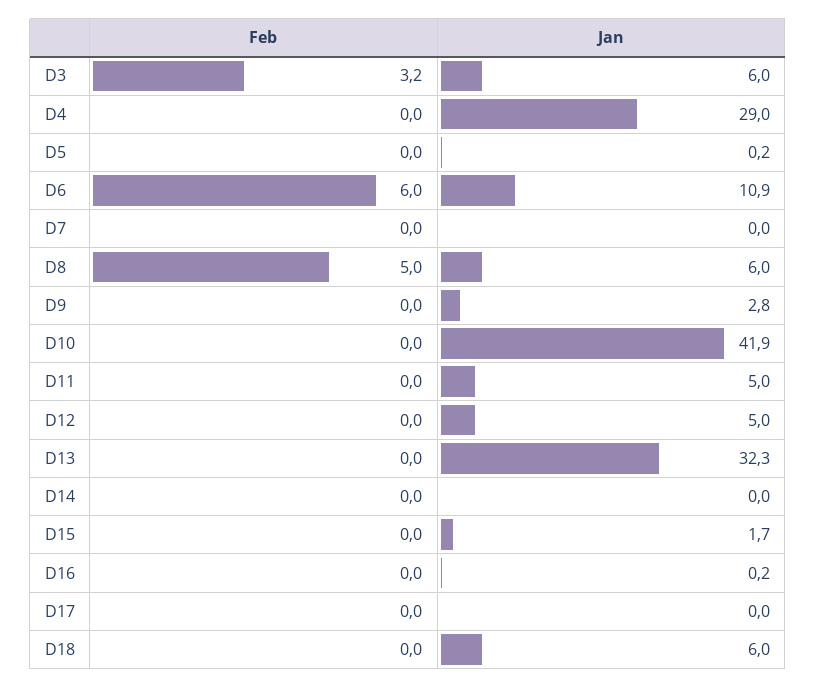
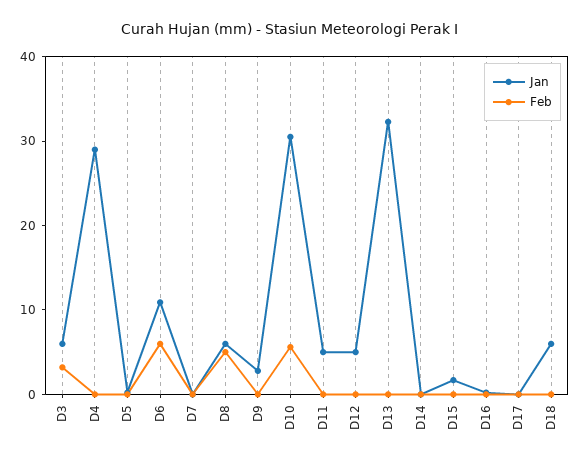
  {
    "Feb": {
      "D3": 3.2,
      "D4": 0,
      "D5": 0,
      "D6": 6,
      "D7": 0,
      "D8": 5,
      "D9": 0,
-     "D10": 0,
+     "D10": 6,
      "D11": 0,
      "D12": 0,
      "D13": 0,
      "D14": 0,
      "D15": 0,
      "D16": 0,
      "D17": 0,
      "D18": 0
    },
    "Jan": {
      "D3": 6,
      "D4": 29,
      "D5": 0.2,
      "D6": 10.9,
      "D7": 0,
      "D8": 6,
      "D9": 2.8,
-     "D10": 41.9,
+     "D10": 30,
      "D11": 5,
      "D12": 5,
      "D13": 32.3,
      "D14": 0,
      "D15": 1.7,
      "D16": 0.2,
      "D17": 0,
      "D18": 6
    }
  }

